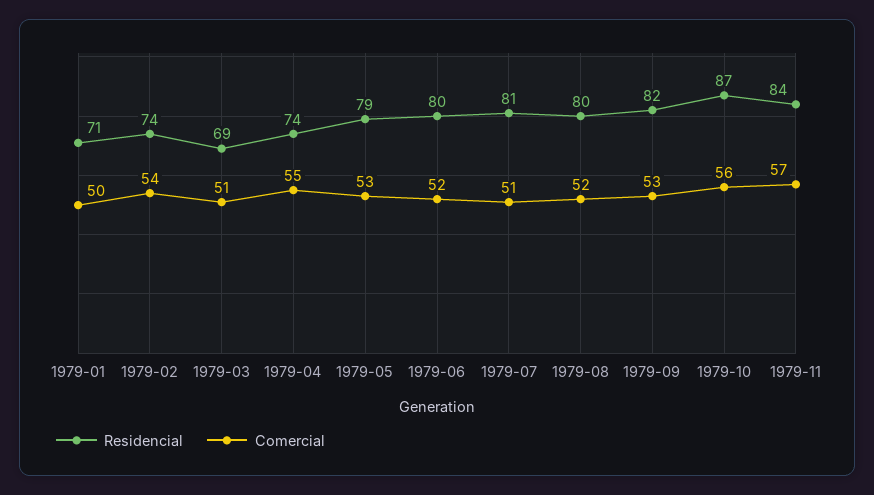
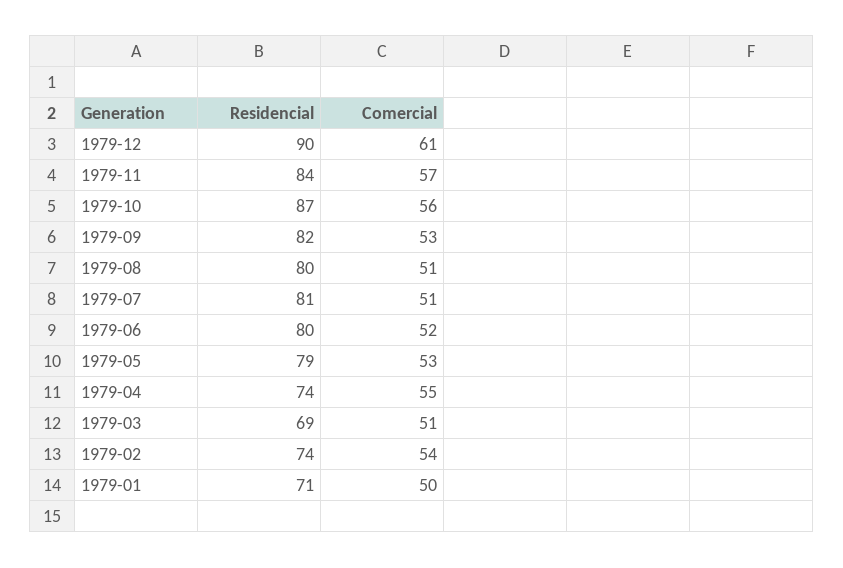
  {
    "Residencial": {
      "1979-01": 71,
      "1979-02": 74,
      "1979-03": 69,
      "1979-04": 74,
      "1979-05": 79,
      "1979-06": 80,
      "1979-07": 81,
      "1979-08": 80,
      "1979-09": 82,
      "1979-10": 87,
-     "1979-11": 84
+     "1979-11": 84,
+     "1979-12": 90
    },
    "Comercial": {
      "1979-01": 50,
      "1979-02": 54,
      "1979-03": 51,
      "1979-04": 55,
      "1979-05": 53,
      "1979-06": 52,
      "1979-07": 51,
-     "1979-08": 52,
+     "1979-08": 51,
      "1979-09": 53,
      "1979-10": 56,
-     "1979-11": 57
+     "1979-11": 57,
+     "1979-12": 61
    }
  }

